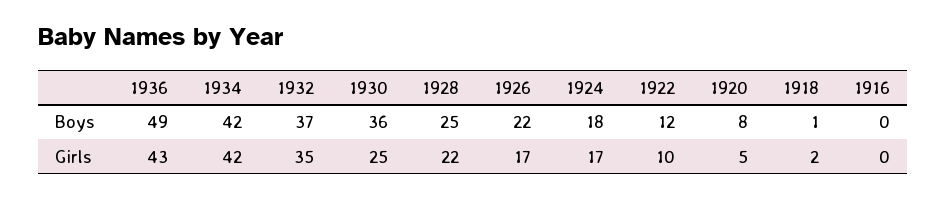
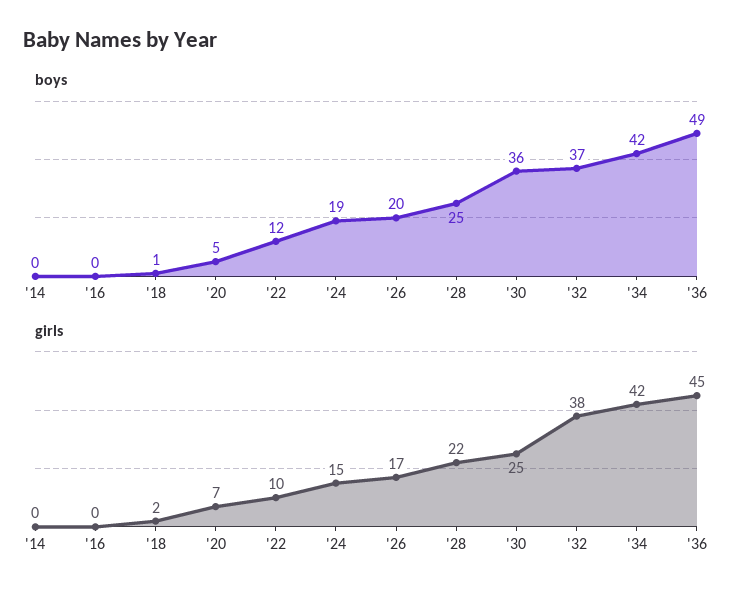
  {
    "Boys": {
      "1936": 49,
      "1934": 42,
      "1932": 37,
      "1930": 36,
      "1928": 25,
-     "1926": 22,
+     "1926": 20,
-     "1924": 18,
+     "1924": 19,
      "1922": 12,
-     "1920": 8,
+     "1920": 5,
      "1918": 1,
-     "1916": 0
+     "1916": 0,
+     "'14": 0
    },
    "Girls": {
-     "1936": 43,
+     "1936": 45,
      "1934": 42,
-     "1932": 35,
+     "1932": 38,
      "1930": 25,
      "1928": 22,
      "1926": 17,
-     "1924": 17,
+     "1924": 15,
      "1922": 10,
-     "1920": 5,
+     "1920": 7,
      "1918": 2,
-     "1916": 0
+     "1916": 0,
+     "'14": 0
    }
  }

